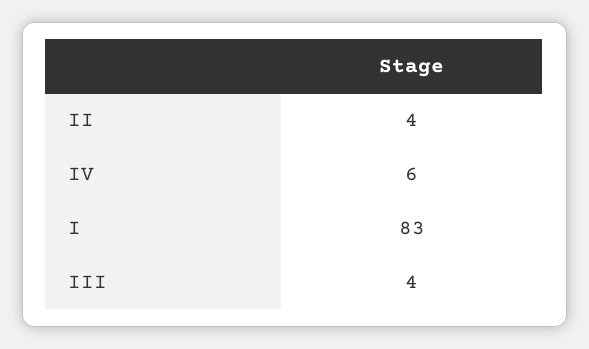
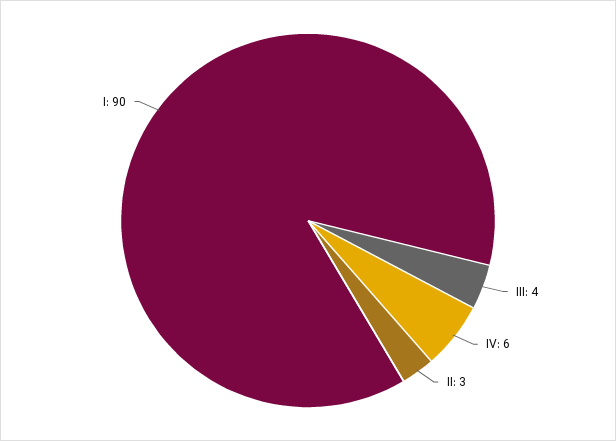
  {
-   "II": 4,
+   "II": 3,
    "IV": 6,
-   "I": 83,
+   "I": 90,
    "III": 4
  }

